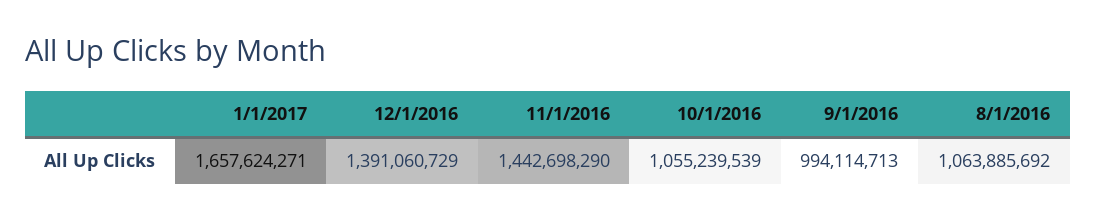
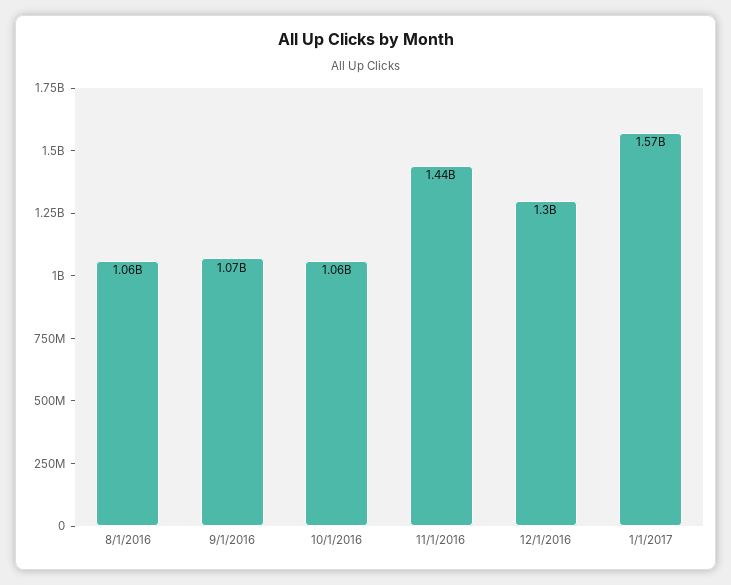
  {
-   "1/1/2017": 1657624271,
+   "1/1/2017": 1570000000,
-   "12/1/2016": 1391060729,
+   "12/1/2016": 1300000000,
    "11/1/2016": 1442698290,
    "10/1/2016": 1055239539,
-   "9/1/2016": 994114713,
+   "9/1/2016": 1070000000,
    "8/1/2016": 1063885692
  }

